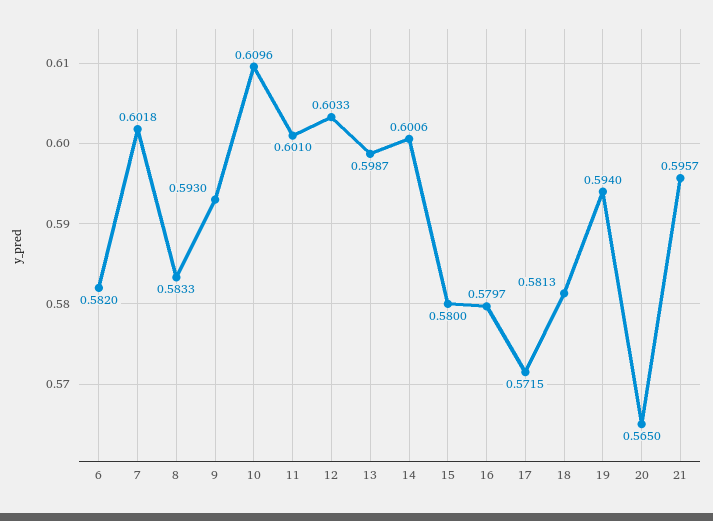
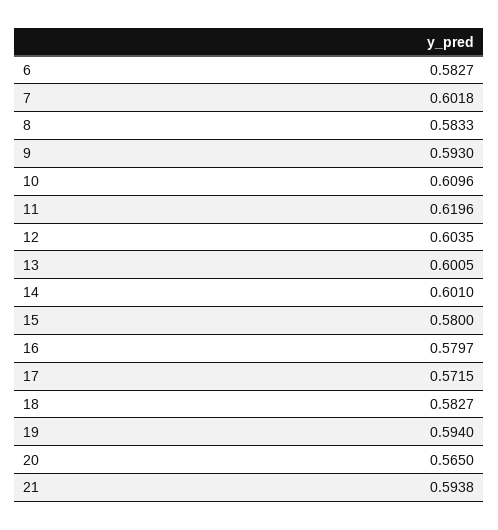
  {
-   "6": 0.582,
+   "6": 0.5827,
    "7": 0.6018,
    "8": 0.5833,
    "9": 0.593,
    "10": 0.6096,
-   "11": 0.601,
+   "11": 0.6196,
-   "12": 0.6033,
+   "12": 0.6035,
-   "13": 0.5987,
+   "13": 0.6005,
-   "14": 0.6006,
+   "14": 0.601,
    "15": 0.58,
    "16": 0.5797,
    "17": 0.5715,
-   "18": 0.5813,
+   "18": 0.5827,
    "19": 0.594,
    "20": 0.565,
-   "21": 0.5957
+   "21": 0.5938
  }

